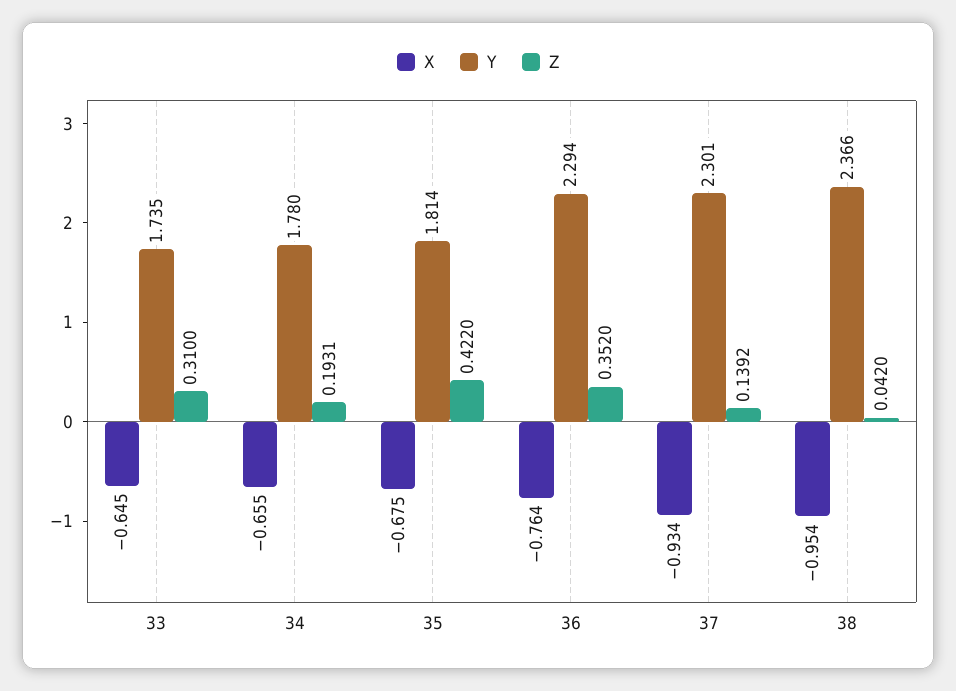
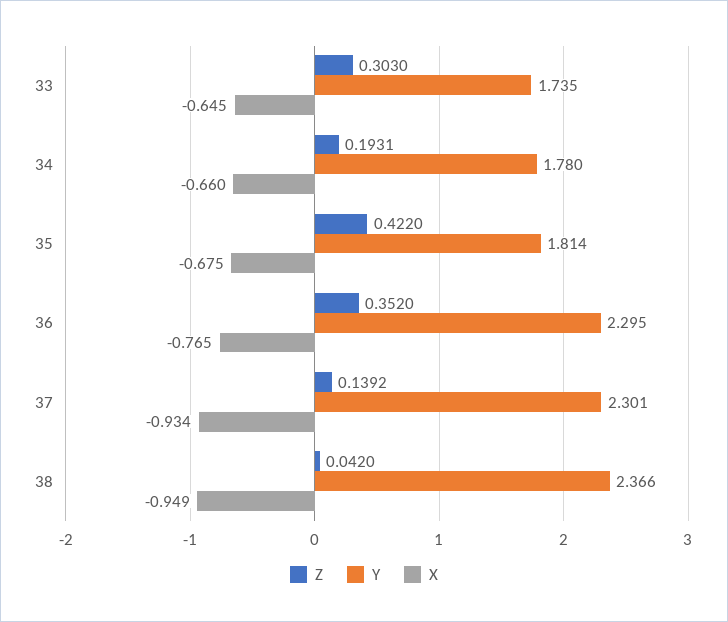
  {
    "X": {
      "33": -0.645,
-     "34": -0.655,
+     "34": -0.66,
      "35": -0.675,
-     "36": -0.764,
+     "36": -0.765,
      "37": -0.934,
-     "38": -0.954
+     "38": -0.949
    },
    "Y": {
      "33": 1.735,
      "34": 1.78,
      "35": 1.814,
-     "36": 2.294,
+     "36": 2.295,
      "37": 2.301,
      "38": 2.366
    },
    "Z": {
-     "33": 0.31,
+     "33": 0.303,
      "34": 0.1931,
      "35": 0.422,
      "36": 0.352,
      "37": 0.1392,
      "38": 0.042
    }
  }

